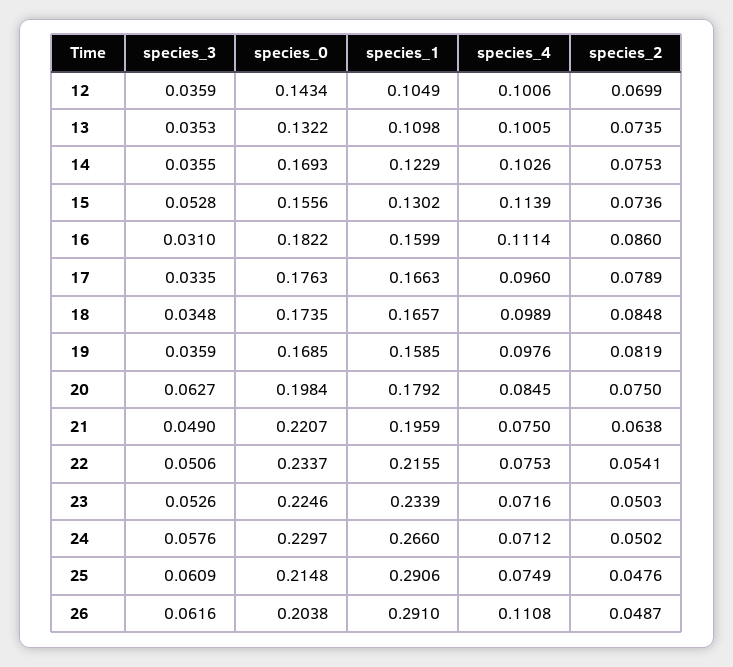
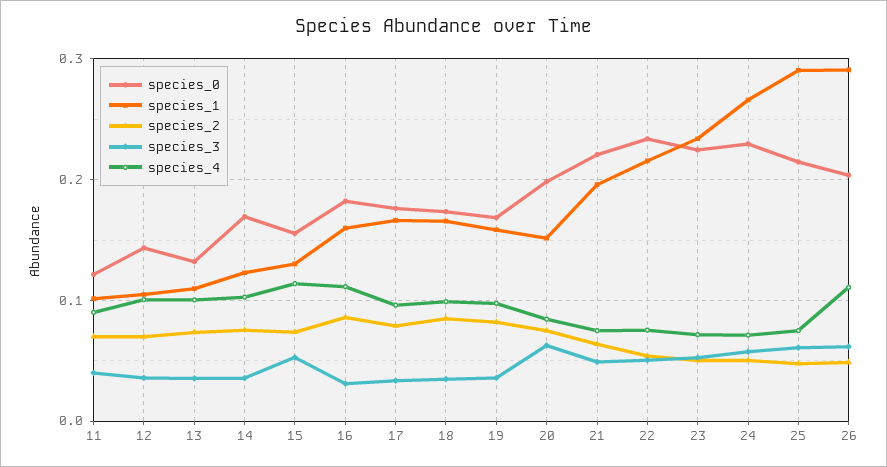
  {
    "species_3": {
      "12": 0.0359,
      "13": 0.0353,
      "14": 0.0355,
      "15": 0.0528,
      "16": 0.031,
      "17": 0.0335,
      "18": 0.0348,
      "19": 0.0359,
      "20": 0.0627,
      "21": 0.049,
      "22": 0.0506,
      "23": 0.0526,
      "24": 0.0576,
      "25": 0.0609,
-     "26": 0.0616
+     "26": 0.0616,
+     "11": 0.04
    },
    "species_0": {
      "12": 0.1434,
      "13": 0.1322,
      "14": 0.1693,
      "15": 0.1556,
      "16": 0.1822,
      "17": 0.1763,
      "18": 0.1735,
      "19": 0.1685,
      "20": 0.1984,
      "21": 0.2207,
      "22": 0.2337,
      "23": 0.2246,
      "24": 0.2297,
      "25": 0.2148,
-     "26": 0.2038
+     "26": 0.2038,
+     "11": 0.12
    },
    "species_1": {
      "12": 0.1049,
      "13": 0.1098,
      "14": 0.1229,
      "15": 0.1302,
      "16": 0.1599,
      "17": 0.1663,
      "18": 0.1657,
      "19": 0.1585,
-     "20": 0.1792,
+     "20": 0.15,
      "21": 0.1959,
      "22": 0.2155,
      "23": 0.2339,
      "24": 0.266,
      "25": 0.2906,
-     "26": 0.291
+     "26": 0.291,
+     "11": 0.1
    },
    "species_4": {
      "12": 0.1006,
      "13": 0.1005,
      "14": 0.1026,
      "15": 0.1139,
      "16": 0.1114,
      "17": 0.096,
      "18": 0.0989,
      "19": 0.0976,
      "20": 0.0845,
      "21": 0.075,
      "22": 0.0753,
      "23": 0.0716,
      "24": 0.0712,
      "25": 0.0749,
-     "26": 0.1108
+     "26": 0.1108,
+     "11": 0.09
    },
    "species_2": {
      "12": 0.0699,
      "13": 0.0735,
      "14": 0.0753,
      "15": 0.0736,
      "16": 0.086,
      "17": 0.0789,
      "18": 0.0848,
      "19": 0.0819,
      "20": 0.075,
      "21": 0.0638,
      "22": 0.0541,
      "23": 0.0503,
      "24": 0.0502,
      "25": 0.0476,
-     "26": 0.0487
+     "26": 0.0487,
+     "11": 0.07
    }
  }

